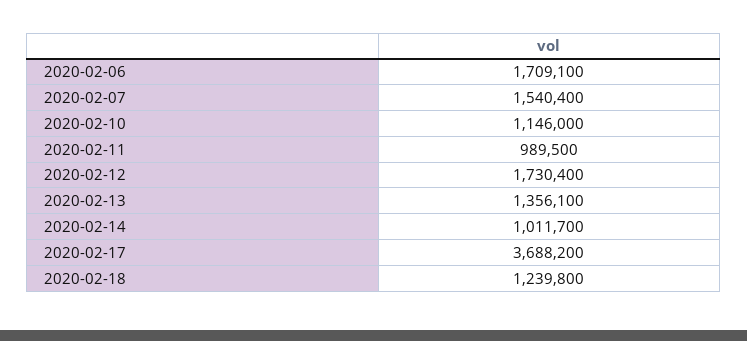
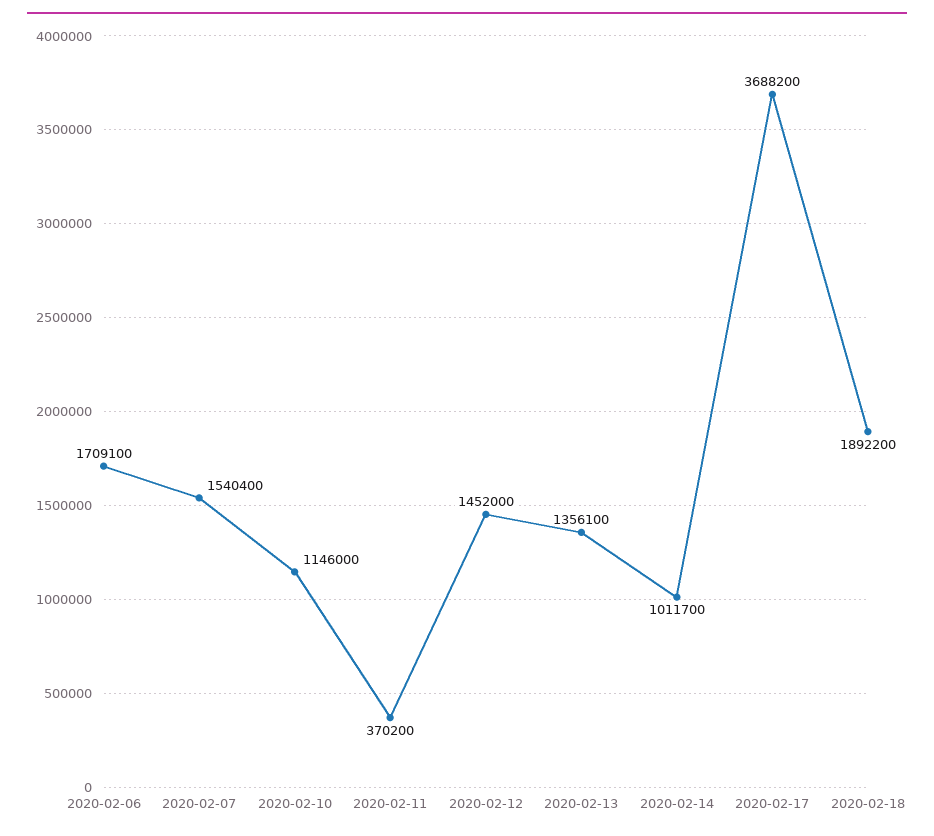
  {
    "2020-02-06": 1709100,
    "2020-02-07": 1540400,
    "2020-02-10": 1146000,
-   "2020-02-11": 989500,
+   "2020-02-11": 370200,
-   "2020-02-12": 1730400,
+   "2020-02-12": 1452000,
    "2020-02-13": 1356100,
    "2020-02-14": 1011700,
    "2020-02-17": 3688200,
-   "2020-02-18": 1239800
+   "2020-02-18": 1892200
  }

